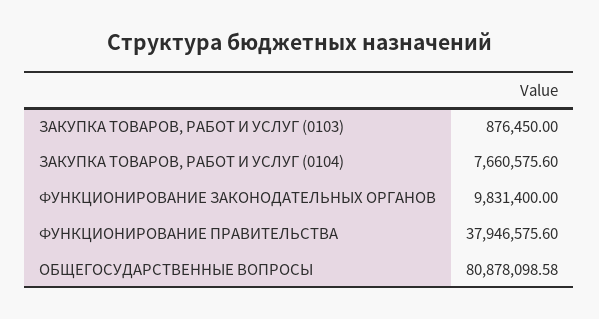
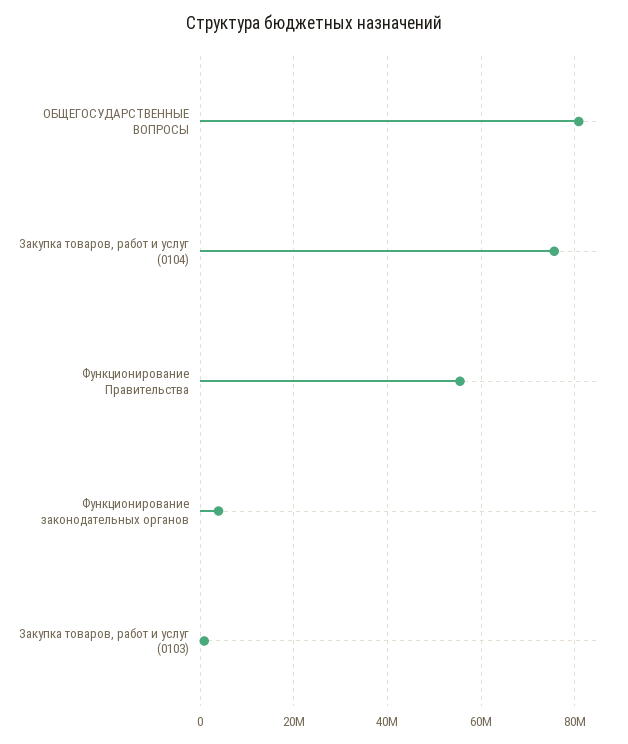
  {
    "ЗАКУПКА ТОВАРОВ, РАБОТ И УСЛУГ (0103)": 876450,
-   "ЗАКУПКА ТОВАРОВ, РАБОТ И УСЛУГ (0104)": 7660575.6,
+   "ЗАКУПКА ТОВАРОВ, РАБОТ И УСЛУГ (0104)": 76000000,
-   "ФУНКЦИОНИРОВАНИЕ ЗАКОНОДАТЕЛЬНЫХ ОРГАНОВ": 9831400,
+   "ФУНКЦИОНИРОВАНИЕ ЗАКОНОДАТЕЛЬНЫХ ОРГАНОВ": 4000000,
-   "ФУНКЦИОНИРОВАНИЕ ПРАВИТЕЛЬСТВА": 37946575.6,
+   "ФУНКЦИОНИРОВАНИЕ ПРАВИТЕЛЬСТВА": 56000000,
    "ОБЩЕГОСУДАРСТВЕННЫЕ ВОПРОСЫ": 80878098.58
  }

